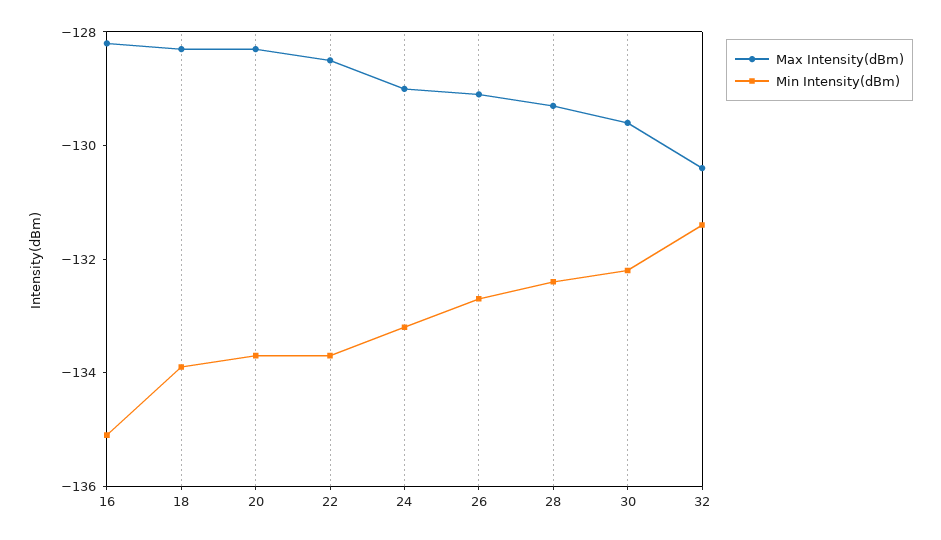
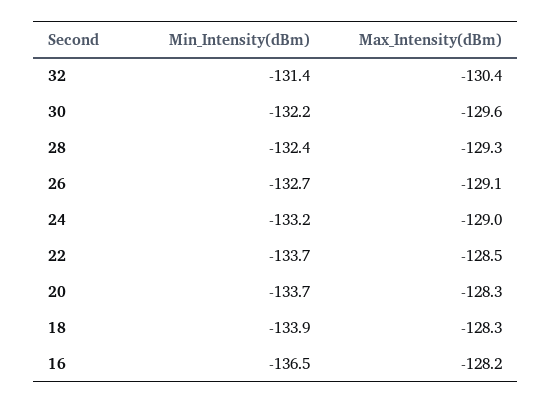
  {
    "Max Intensity(dBm)": {
      "16": -128.2,
      "18": -128.3,
      "20": -128.3,
      "22": -128.5,
      "24": -129,
      "26": -129.1,
      "28": -129.3,
      "30": -129.6,
      "32": -130.4
    },
    "Min Intensity(dBm)": {
-     "16": -135,
+     "16": -136.5,
      "18": -133.9,
      "20": -133.7,
      "22": -133.7,
      "24": -133.2,
      "26": -132.7,
      "28": -132.4,
      "30": -132.2,
      "32": -131.4
    }
  }

